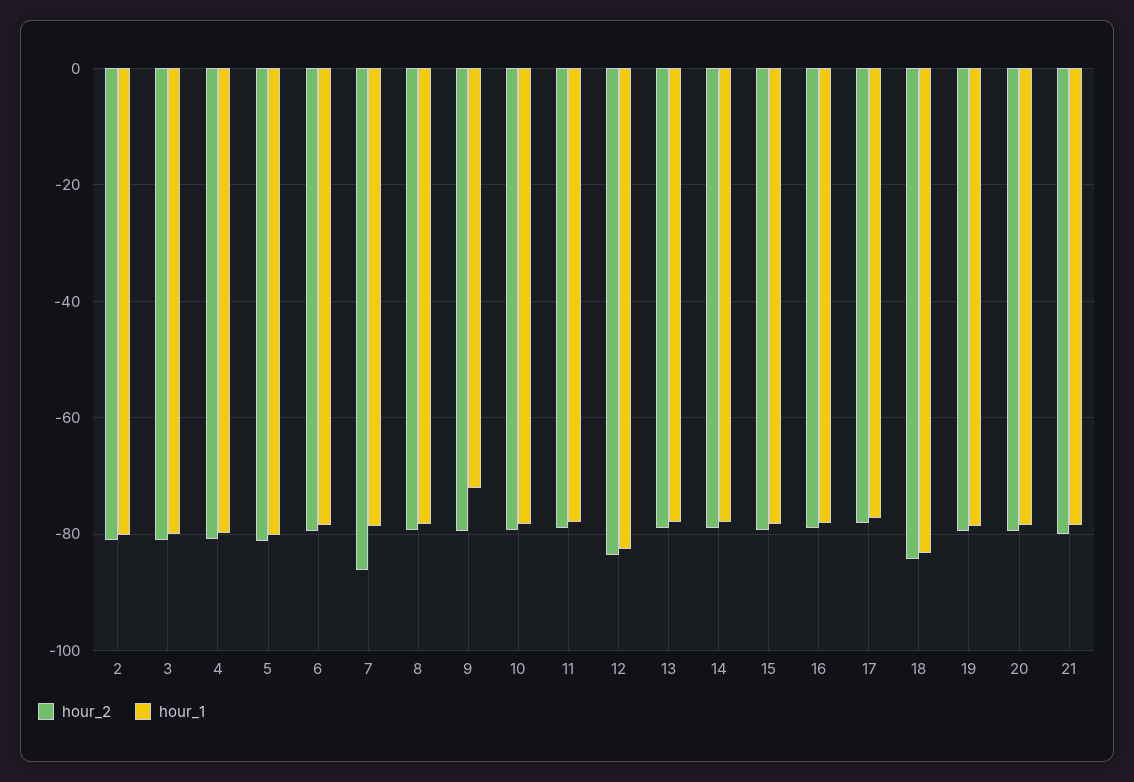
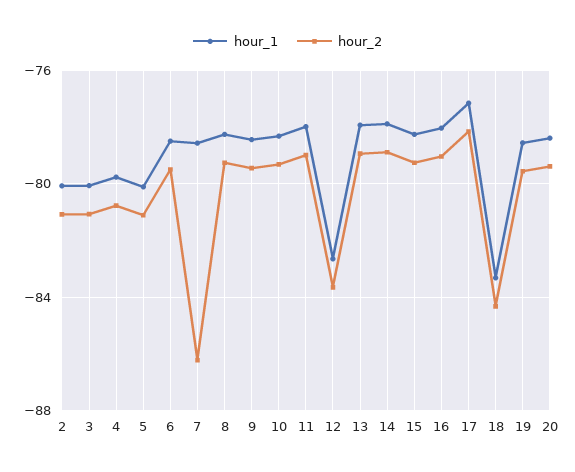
  {
    "hour_2": {
      "2": -81,
      "3": -81,
      "4": -81,
      "5": -81,
      "6": -79.5,
      "7": -86,
      "8": -79.5,
      "9": -79.5,
      "10": -79.5,
      "11": -79,
      "12": -83.5,
      "13": -79,
      "14": -79,
      "15": -79.5,
      "16": -79,
      "17": -78,
      "18": -84.5,
      "19": -79.5,
-     "20": -79.5,
+     "20": -79.5
-     "21": -80
    },
    "hour_1": {
      "2": -80,
      "3": -80,
      "4": -80,
      "5": -80,
      "6": -78.5,
      "7": -78.5,
      "8": -78.5,
-     "9": -72,
+     "9": -78.5,
      "10": -78.5,
      "11": -78,
      "12": -82.5,
      "13": -78,
      "14": -78,
      "15": -78.5,
      "16": -78,
      "17": -77,
      "18": -83.5,
      "19": -78.5,
-     "20": -78.5,
+     "20": -78.5
-     "21": -78
    }
  }

